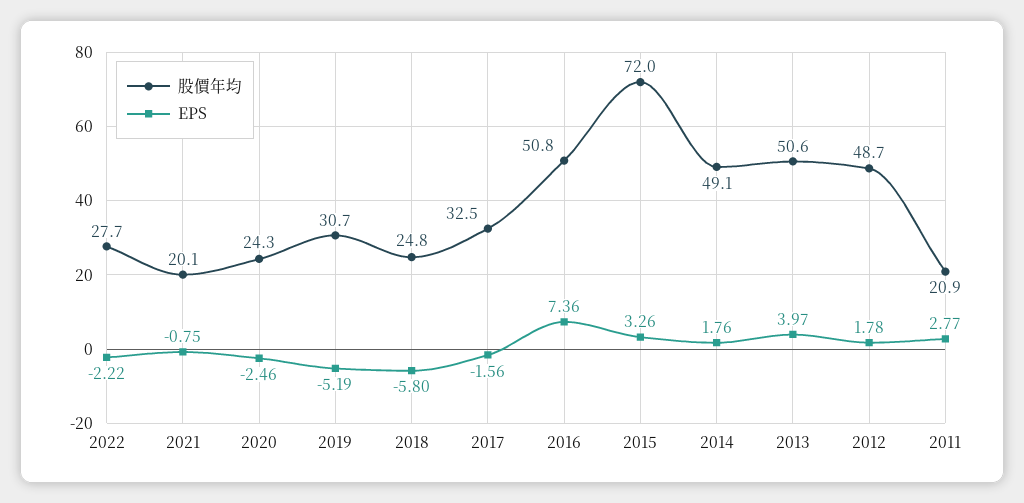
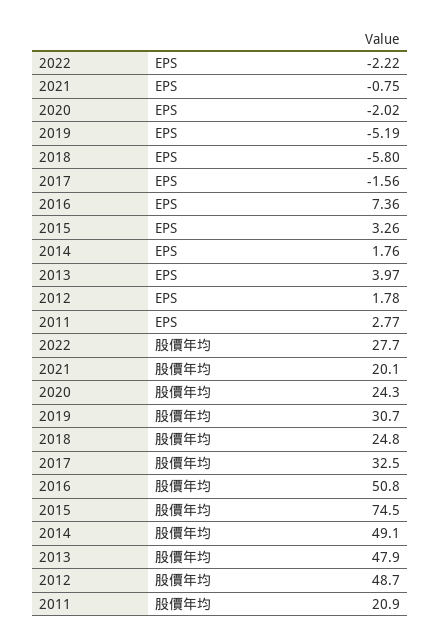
  {
    "股價年均": {
      "2022": 27.7,
      "2021": 20.1,
      "2020": 24.3,
      "2019": 30.7,
      "2018": 24.8,
      "2017": 32.5,
      "2016": 50.8,
-     "2015": 72,
+     "2015": 74.5,
      "2014": 49.1,
-     "2013": 50.6,
+     "2013": 47.9,
      "2012": 48.7,
      "2011": 20.9
    },
    "EPS": {
      "2022": -2.22,
      "2021": -0.75,
-     "2020": -2.46,
+     "2020": -2.02,
      "2019": -5.19,
      "2018": -5.8,
      "2017": -1.56,
      "2016": 7.36,
      "2015": 3.26,
      "2014": 1.76,
      "2013": 3.97,
      "2012": 1.78,
      "2011": 2.77
    }
  }

